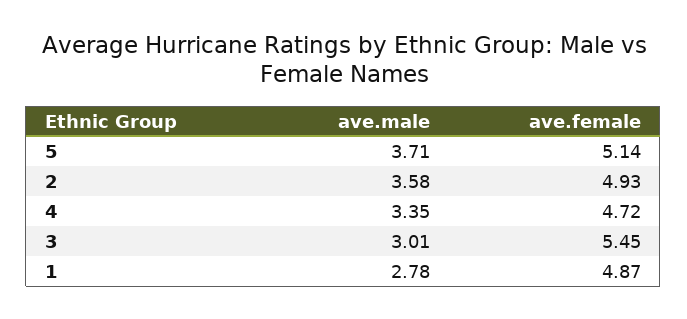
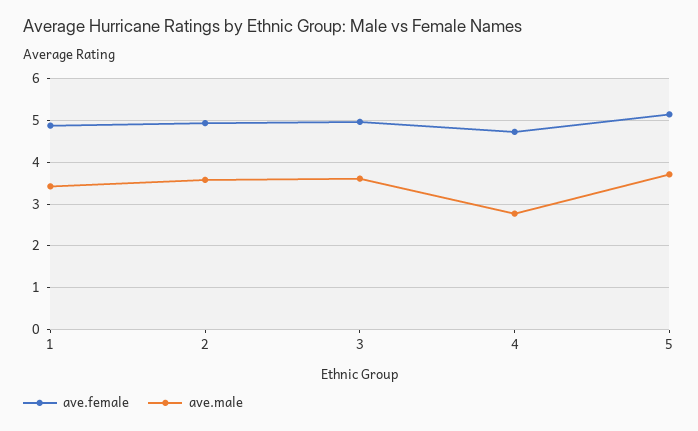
  {
    "ave.male": {
      "5": 3.71,
      "2": 3.58,
-     "4": 3.35,
+     "4": 2.8,
-     "3": 3.01,
+     "3": 3.6,
-     "1": 2.78
+     "1": 3.4
    },
    "ave.female": {
      "5": 5.14,
      "2": 4.93,
      "4": 4.72,
-     "3": 5.45,
+     "3": 5,
      "1": 4.87
    }
  }

